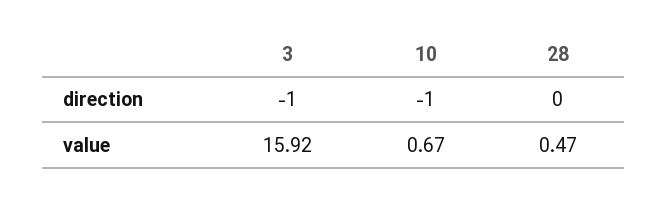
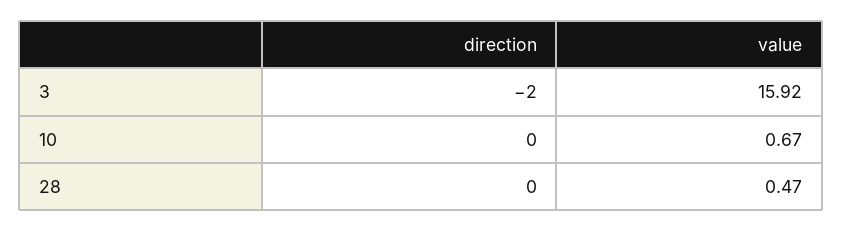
  {
    "3": {
-     "direction": -1,
+     "direction": -2,
      "value": 15.92
    },
    "10": {
-     "direction": -1,
+     "direction": 0,
      "value": 0.67
    },
    "28": {
      "direction": 0,
      "value": 0.47
    }
  }

